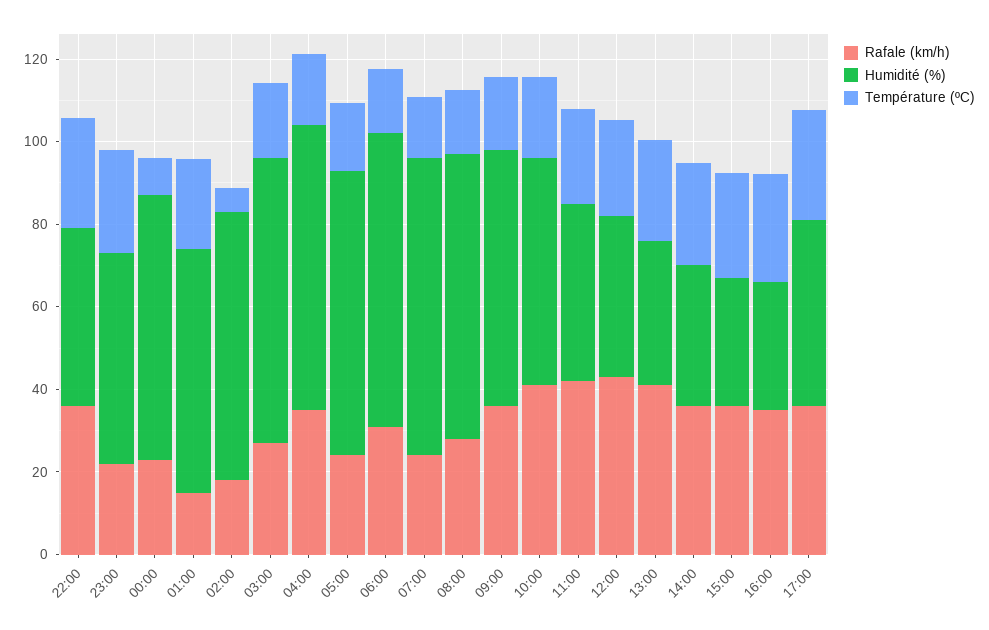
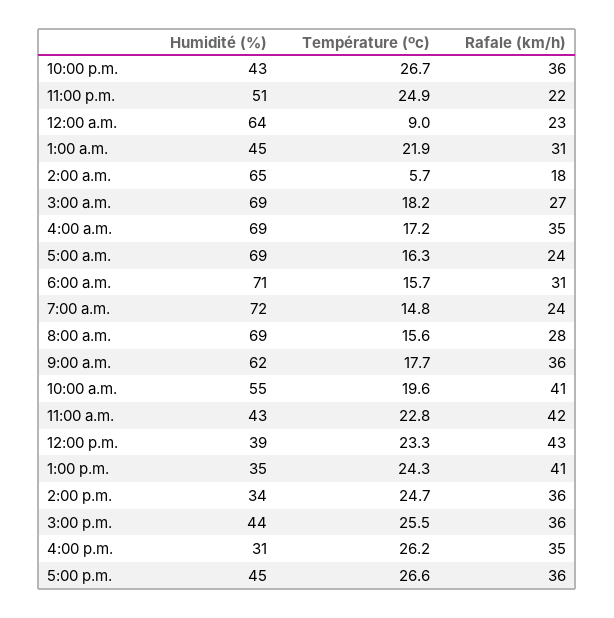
  {
    "Rafale (km/h)": {
      "22:00": 36,
      "23:00": 22,
      "00:00": 23,
-     "01:00": 15,
+     "01:00": 31,
      "02:00": 18,
      "03:00": 27,
      "04:00": 35,
      "05:00": 24,
      "06:00": 31,
      "07:00": 24,
      "08:00": 28,
      "09:00": 36,
      "10:00": 41,
      "11:00": 42,
      "12:00": 43,
      "13:00": 41,
      "14:00": 36,
      "15:00": 36,
      "16:00": 35,
      "17:00": 36
    },
    "Humidité (%)": {
      "22:00": 43,
      "23:00": 51,
      "00:00": 64,
-     "01:00": 60,
+     "01:00": 45,
      "02:00": 65,
      "03:00": 69,
      "04:00": 69,
      "05:00": 69,
      "06:00": 71,
      "07:00": 72,
      "08:00": 69,
      "09:00": 62,
      "10:00": 55,
      "11:00": 43,
      "12:00": 39,
      "13:00": 35,
      "14:00": 34,
-     "15:00": 30,
+     "15:00": 44,
      "16:00": 31,
      "17:00": 45
    },
    "Température (ºC)": {
      "22:00": 26.7,
      "23:00": 24.9,
      "00:00": 9,
      "01:00": 21.9,
      "02:00": 5.7,
      "03:00": 18.2,
      "04:00": 17.2,
      "05:00": 16.3,
      "06:00": 15.7,
      "07:00": 14.8,
      "08:00": 15.6,
      "09:00": 17.7,
      "10:00": 19.6,
      "11:00": 22.8,
      "12:00": 23.3,
      "13:00": 24.3,
      "14:00": 24.7,
      "15:00": 25.5,
      "16:00": 26.2,
      "17:00": 26.6
    }
  }

